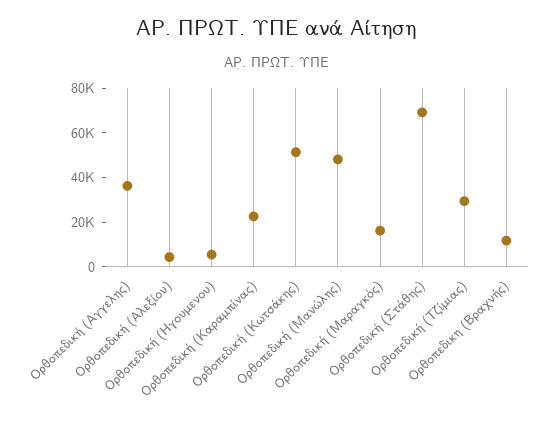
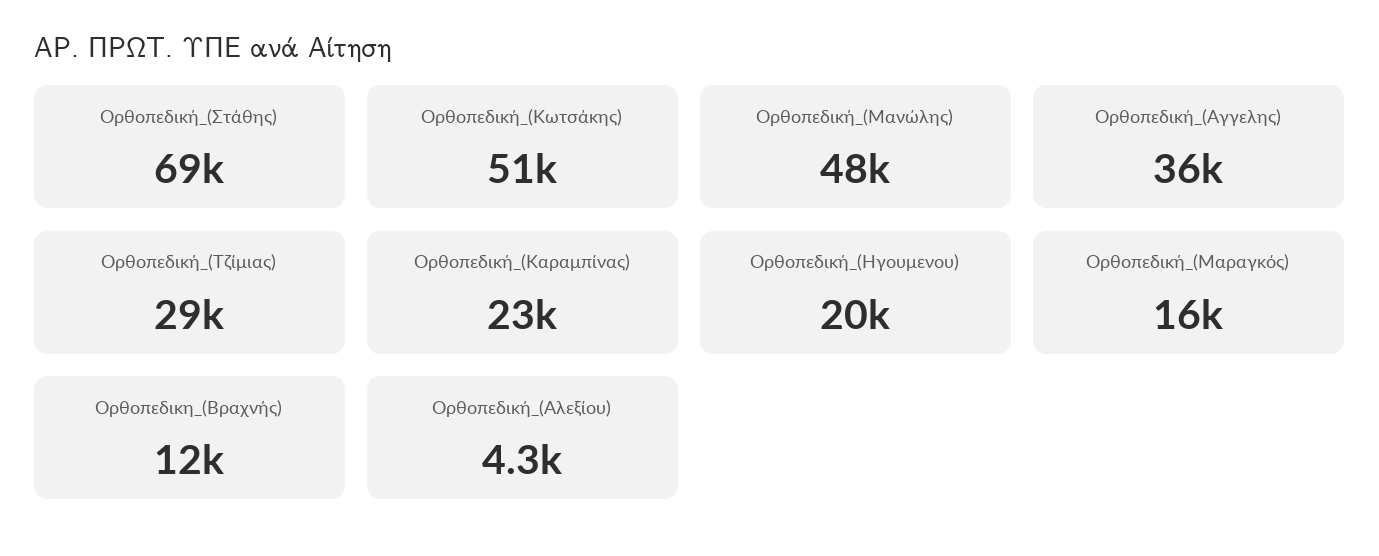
  {
    "Ορθοπεδική (Αγγελης)": 36000,
    "Ορθοπεδική (Αλεξίου)": 4300,
-   "Ορθοπεδική (Ηγουμενου)": 5000,
+   "Ορθοπεδική (Ηγουμενου)": 20000,
    "Ορθοπεδική (Καραμπίνας)": 23000,
    "Ορθοπεδική (Κωτσάκης)": 51000,
    "Ορθοπεδική (Μανώλης)": 48000,
    "Ορθοπεδική (Μαραγκός)": 16000,
    "Ορθοπεδική (Στάθης)": 69000,
    "Ορθοπεδική (Τζίμιας)": 29000,
    "Ορθοπεδικη (Βραχνής)": 12000
  }

